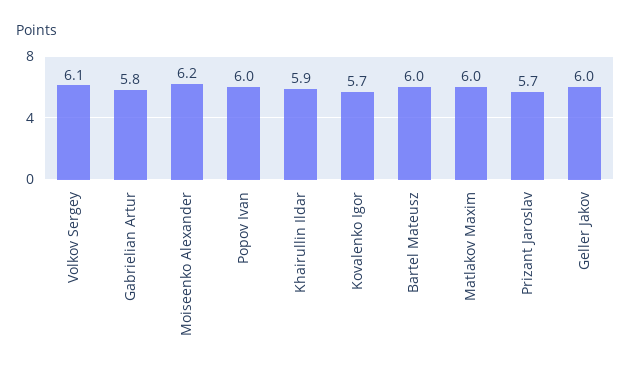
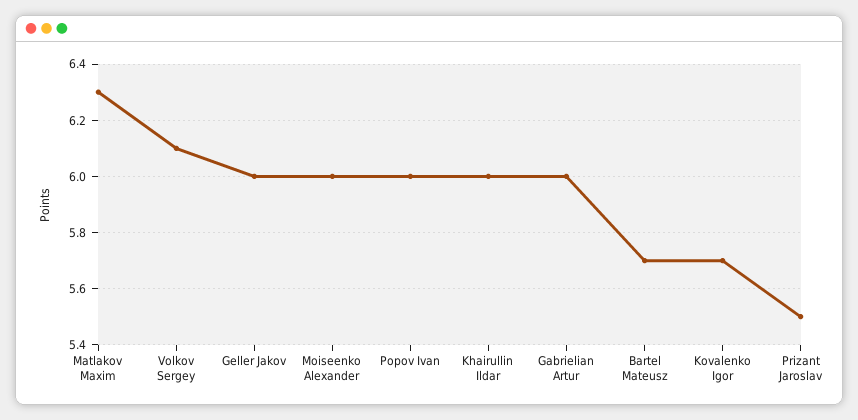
  {
    "Volkov Sergey": 6.1,
-   "Gabrielian Artur": 5.8,
+   "Gabrielian Artur": 6,
-   "Moiseenko Alexander": 6.2,
+   "Moiseenko Alexander": 6,
    "Popov Ivan": 6,
-   "Khairullin Ildar": 5.9,
+   "Khairullin Ildar": 6,
    "Kovalenko Igor": 5.7,
-   "Bartel Mateusz": 6,
+   "Bartel Mateusz": 5.7,
-   "Matlakov Maxim": 6,
+   "Matlakov Maxim": 6.3,
-   "Prizant Jaroslav": 5.7,
+   "Prizant Jaroslav": 5.5,
    "Geller Jakov": 6
  }

